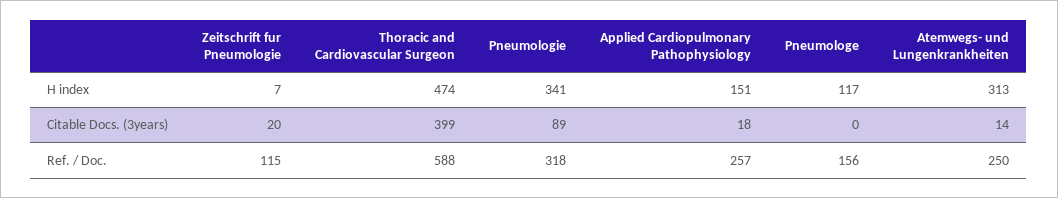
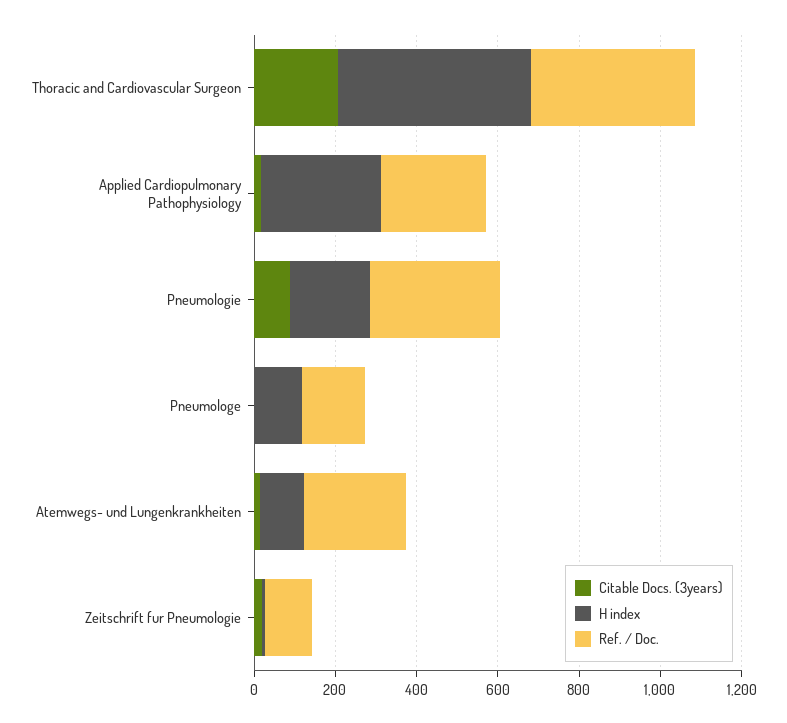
  {
    "H index": {
      "Zeitschrift fur Pneumologie": 7,
      "Thoracic and Cardiovascular Surgeon": 474,
-     "Pneumologie": 341,
+     "Pneumologie": 200,
-     "Applied Cardiopulmonary Pathophysiology": 151,
+     "Applied Cardiopulmonary Pathophysiology": 300,
      "Pneumologe": 117,
-     "Atemwegs- und Lungenkrankheiten": 313
+     "Atemwegs- und Lungenkrankheiten": 100
    },
    "Citable Docs. (3years)": {
      "Zeitschrift fur Pneumologie": 20,
-     "Thoracic and Cardiovascular Surgeon": 399,
+     "Thoracic and Cardiovascular Surgeon": 200,
      "Pneumologie": 89,
      "Applied Cardiopulmonary Pathophysiology": 18,
      "Pneumologe": 0,
      "Atemwegs- und Lungenkrankheiten": 14
    },
    "Ref. / Doc.": {
      "Zeitschrift fur Pneumologie": 115,
-     "Thoracic and Cardiovascular Surgeon": 588,
+     "Thoracic and Cardiovascular Surgeon": 400,
      "Pneumologie": 318,
      "Applied Cardiopulmonary Pathophysiology": 257,
      "Pneumologe": 156,
      "Atemwegs- und Lungenkrankheiten": 250
    }
  }

